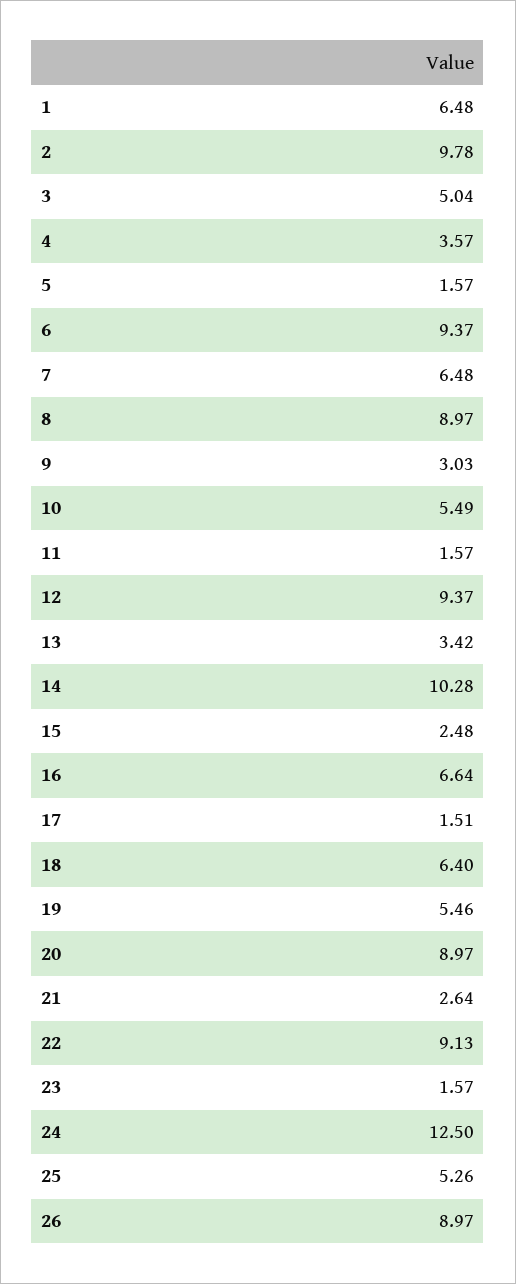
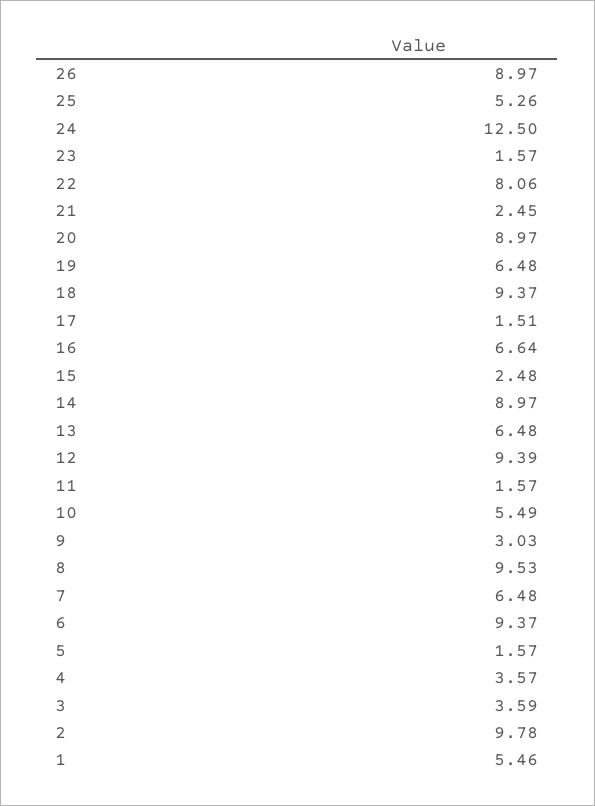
  {
-   "1": 6.48,
+   "1": 5.46,
    "2": 9.78,
-   "3": 5.04,
+   "3": 3.59,
    "4": 3.57,
    "5": 1.57,
    "6": 9.37,
    "7": 6.48,
-   "8": 8.97,
+   "8": 9.53,
    "9": 3.03,
    "10": 5.49,
    "11": 1.57,
-   "12": 9.37,
+   "12": 9.39,
-   "13": 3.42,
+   "13": 6.48,
-   "14": 10.28,
+   "14": 8.97,
    "15": 2.48,
    "16": 6.64,
    "17": 1.51,
-   "18": 6.4,
+   "18": 9.37,
-   "19": 5.46,
+   "19": 6.48,
    "20": 8.97,
-   "21": 2.64,
+   "21": 2.45,
-   "22": 9.13,
+   "22": 8.06,
    "23": 1.57,
    "24": 12.5,
    "25": 5.26,
    "26": 8.97
  }

